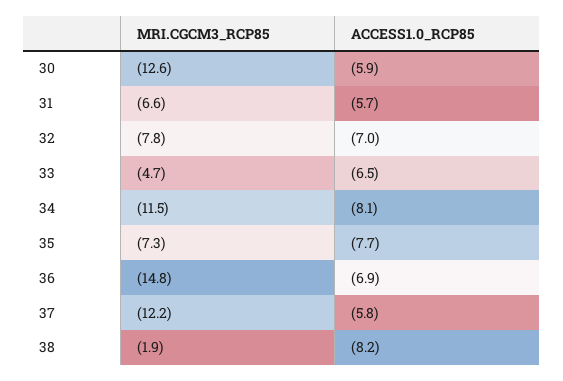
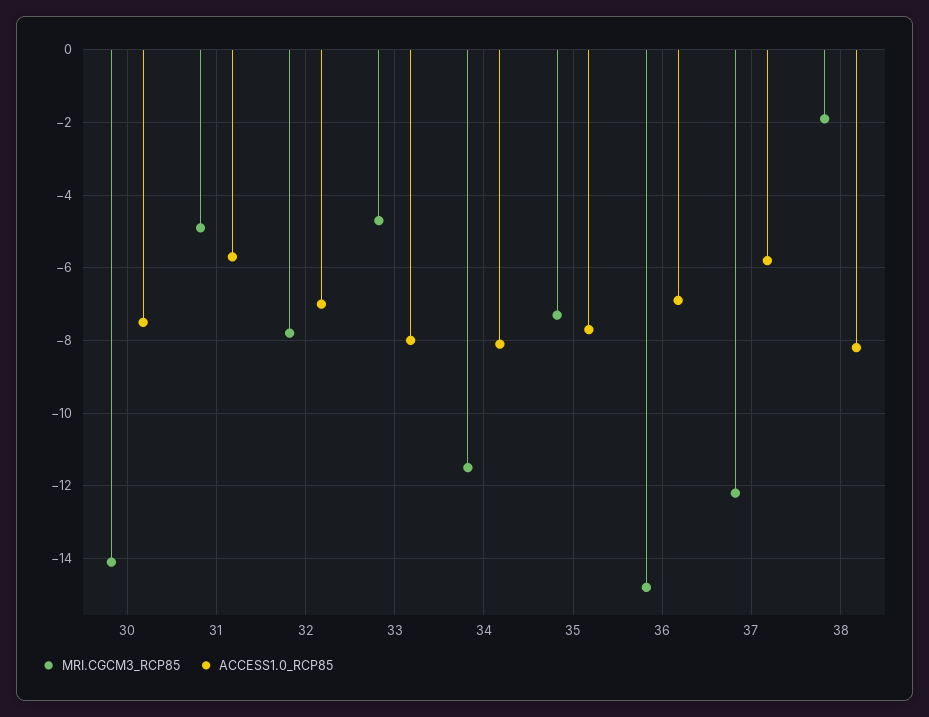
  {
    "MRI.CGCM3_RCP85": {
-     "30": -12.6,
+     "30": -14,
-     "31": -6.6,
+     "31": -5,
      "32": -7.8,
      "33": -4.7,
      "34": -11.5,
      "35": -7.3,
      "36": -14.8,
      "37": -12.2,
      "38": -1.9
    },
    "ACCESS1.0_RCP85": {
-     "30": -5.9,
+     "30": -7.5,
      "31": -5.7,
      "32": -7,
-     "33": -6.5,
+     "33": -8,
      "34": -8.1,
      "35": -7.7,
      "36": -6.9,
      "37": -5.8,
      "38": -8.2
    }
  }

